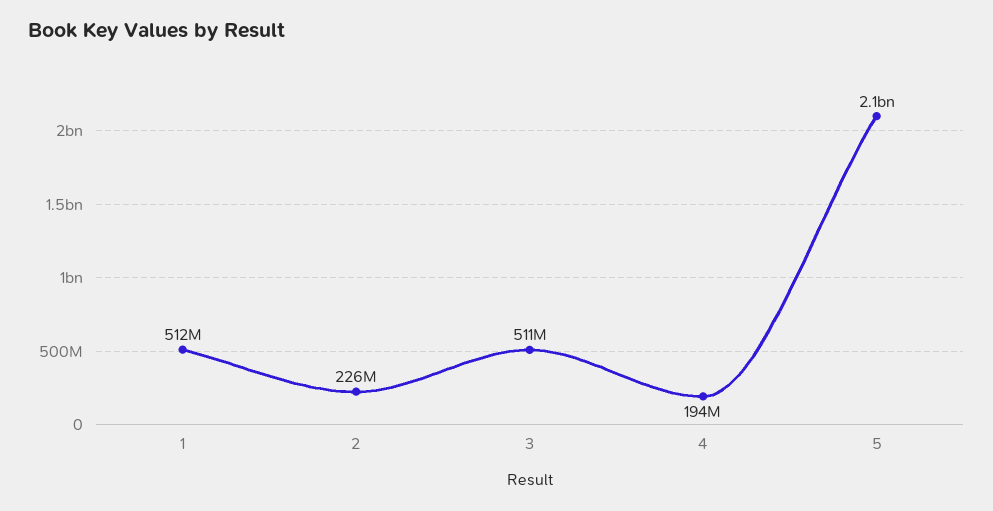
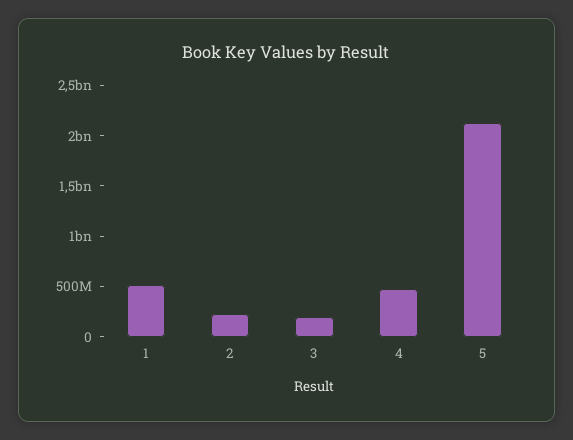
  {
    "1": 512000000,
    "2": 226000000,
-   "3": 511000000,
+   "3": 200000000,
-   "4": 194000000,
+   "4": 500000000,
    "5": 2100000000
  }

